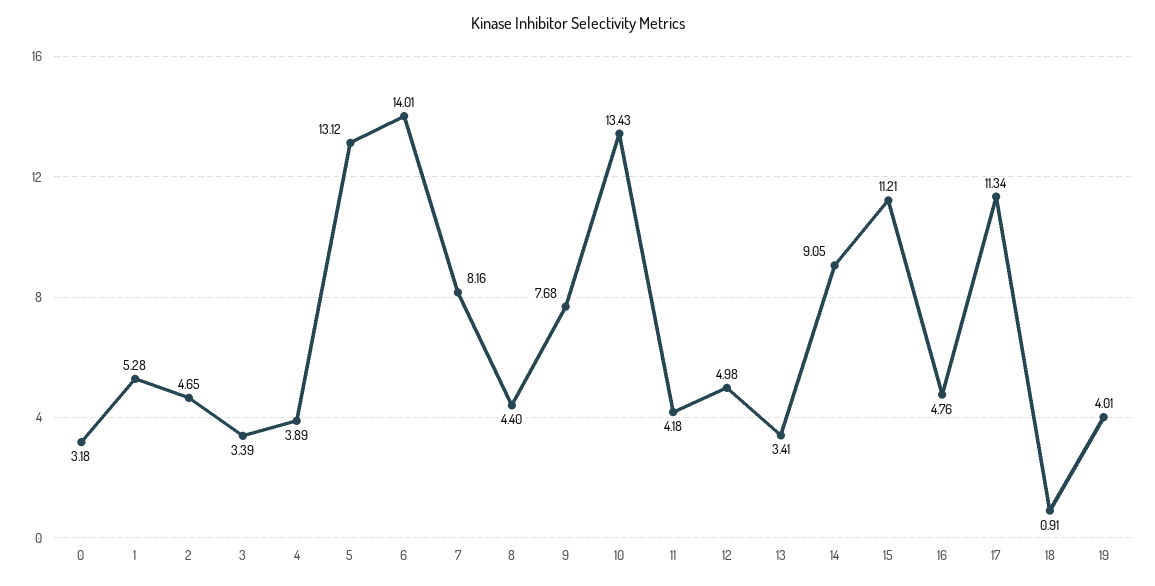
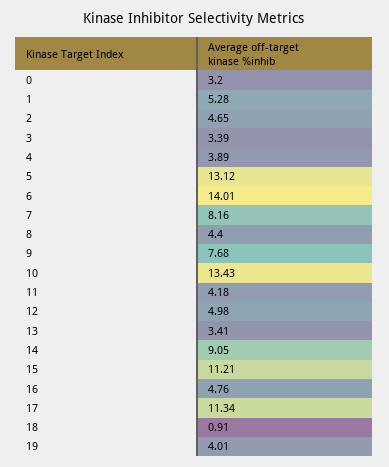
  {
-   "0": 3.18,
+   "0": 3.2,
    "1": 5.28,
    "2": 4.65,
    "3": 3.39,
    "4": 3.89,
    "5": 13.12,
    "6": 14.01,
    "7": 8.16,
    "8": 4.4,
    "9": 7.68,
    "10": 13.43,
    "11": 4.18,
    "12": 4.98,
    "13": 3.41,
    "14": 9.05,
    "15": 11.21,
    "16": 4.76,
    "17": 11.34,
    "18": 0.91,
    "19": 4.01
  }

